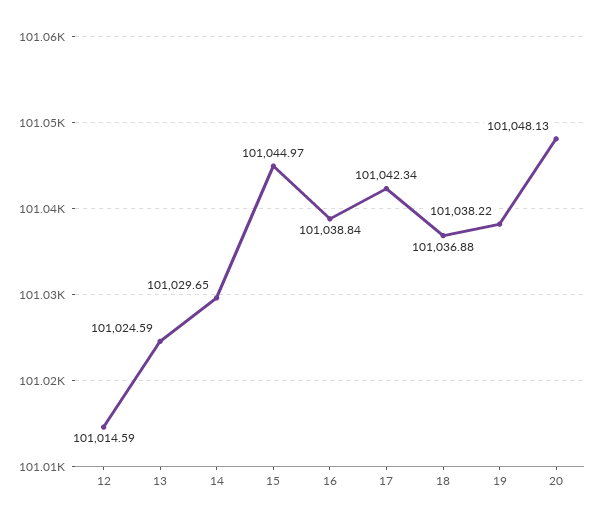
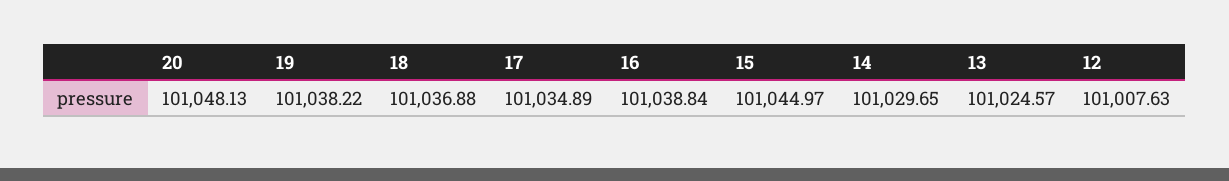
  {
-   "12": 101014.59,
+   "12": 101007.63,
-   "13": 101024.59,
+   "13": 101024.57,
    "14": 101029.65,
    "15": 101044.97,
    "16": 101038.84,
-   "17": 101042.34,
+   "17": 101034.89,
    "18": 101036.88,
    "19": 101038.22,
    "20": 101048.13
  }

